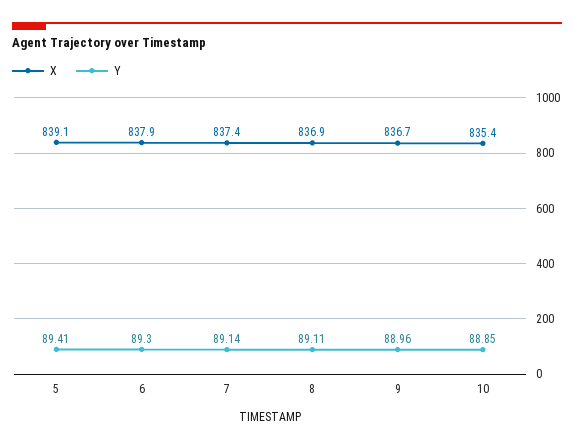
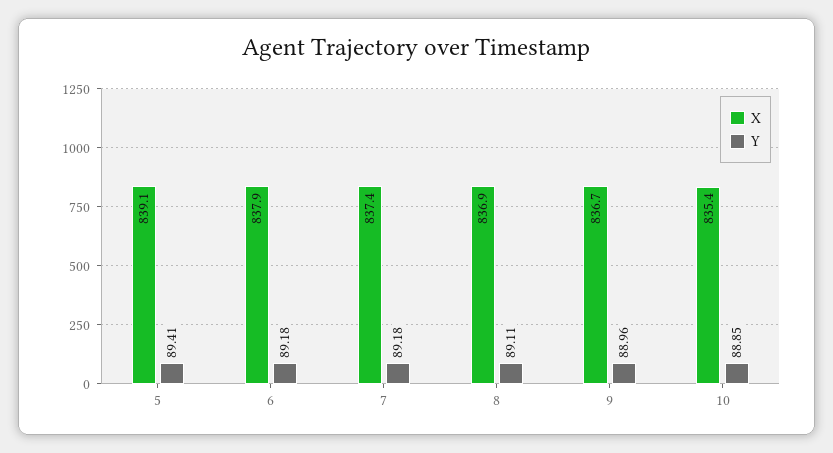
  {
    "X": {
      "5": 839.1,
      "6": 837.9,
      "7": 837.4,
      "8": 836.9,
      "9": 836.7,
      "10": 835.4
    },
    "Y": {
      "5": 89.41,
-     "6": 89.3,
+     "6": 89.18,
-     "7": 89.14,
+     "7": 89.18,
      "8": 89.11,
      "9": 88.96,
      "10": 88.85
    }
  }

